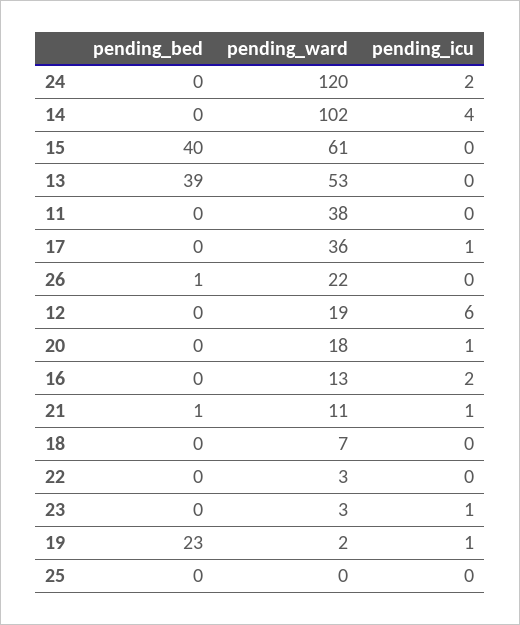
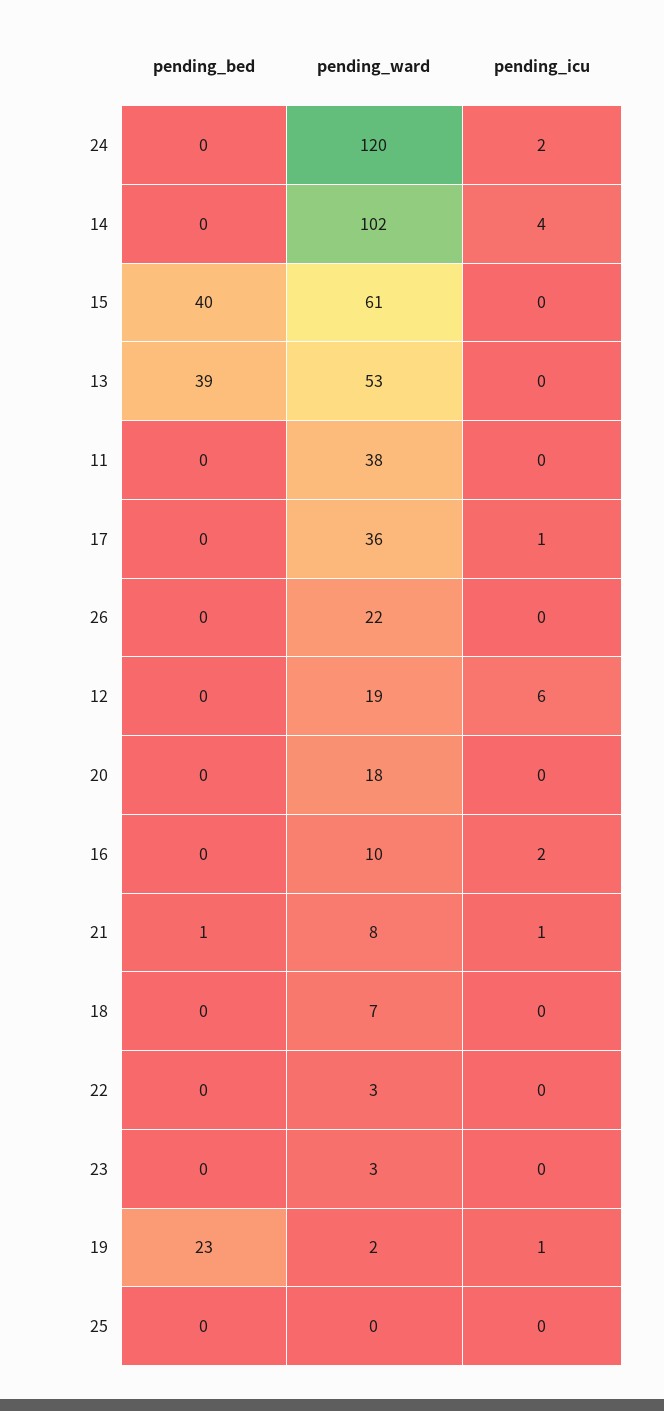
  {
    "pending_bed": {
      "24": 0,
      "14": 0,
      "15": 40,
      "13": 39,
      "11": 0,
      "17": 0,
-     "26": 1,
+     "26": 0,
      "12": 0,
      "20": 0,
      "16": 0,
      "21": 1,
      "18": 0,
      "22": 0,
      "23": 0,
      "19": 23,
      "25": 0
    },
    "pending_ward": {
      "24": 120,
      "14": 102,
      "15": 61,
      "13": 53,
      "11": 38,
      "17": 36,
      "26": 22,
      "12": 19,
      "20": 18,
-     "16": 13,
+     "16": 10,
-     "21": 11,
+     "21": 8,
      "18": 7,
      "22": 3,
      "23": 3,
      "19": 2,
      "25": 0
    },
    "pending_icu": {
      "24": 2,
      "14": 4,
      "15": 0,
      "13": 0,
      "11": 0,
      "17": 1,
      "26": 0,
      "12": 6,
-     "20": 1,
+     "20": 0,
      "16": 2,
      "21": 1,
      "18": 0,
      "22": 0,
-     "23": 1,
+     "23": 0,
      "19": 1,
      "25": 0
    }
  }

